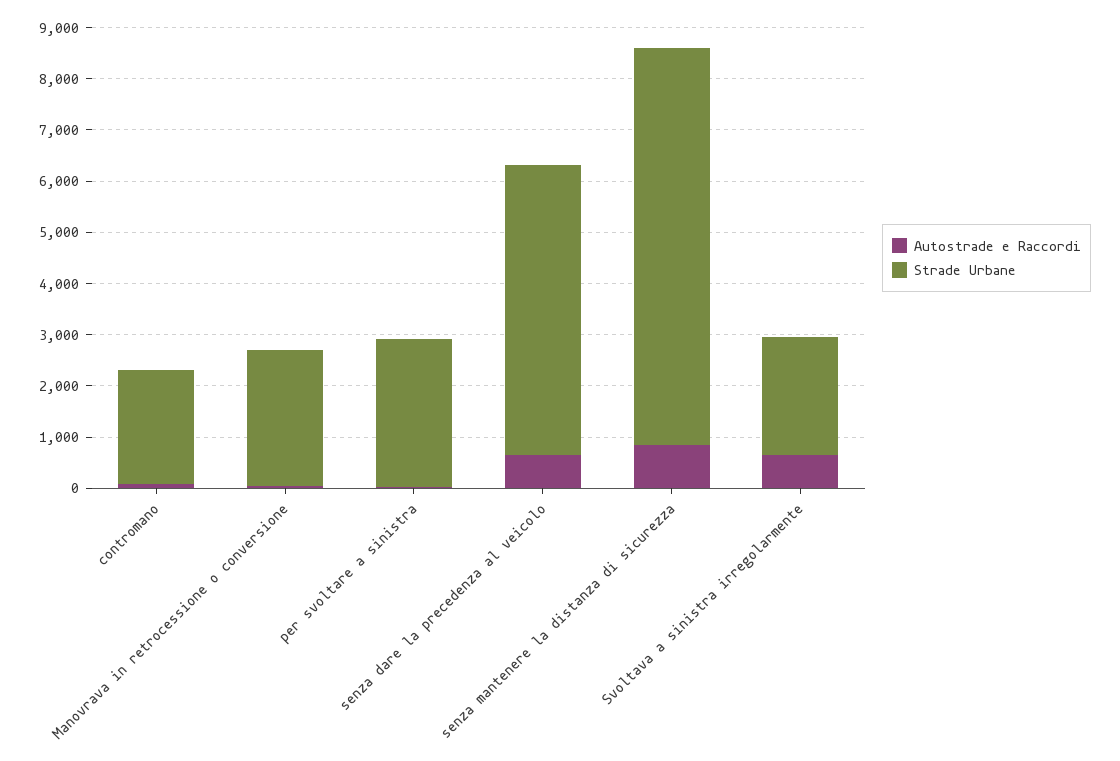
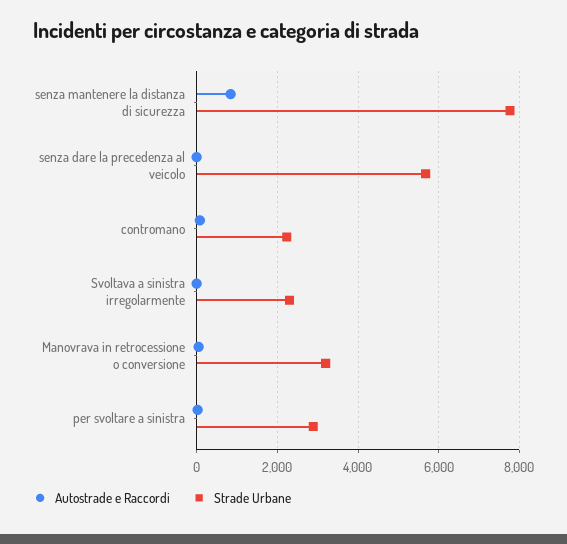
  {
    "Autostrade e Raccordi": {
      "contromano": 0,
      "Manovrava in retrocessione o conversione": 0,
      "per svoltare a sinistra": 0,
-     "senza dare la precedenza al veicolo": 600,
+     "senza dare la precedenza al veicolo": 0,
      "senza mantenere la distanza di sicurezza": 800,
-     "Svoltava a sinistra irregolarmente": 600
+     "Svoltava a sinistra irregolarmente": 0
    },
    "Strade Urbane": {
      "contromano": 2200,
-     "Manovrava in retrocessione o conversione": 2600,
+     "Manovrava in retrocessione o conversione": 3200,
      "per svoltare a sinistra": 2800,
      "senza dare la precedenza al veicolo": 5600,
      "senza mantenere la distanza di sicurezza": 7800,
      "Svoltava a sinistra irregolarmente": 2400
    }
  }

